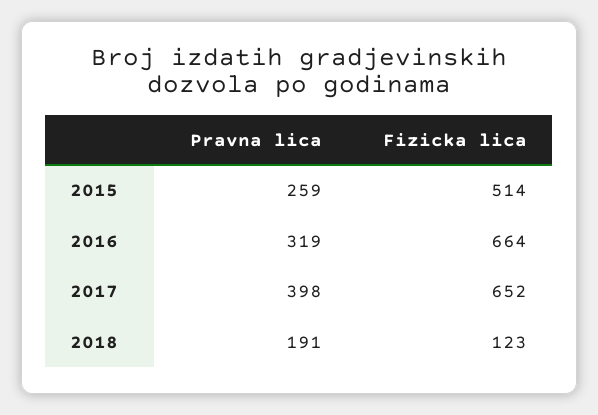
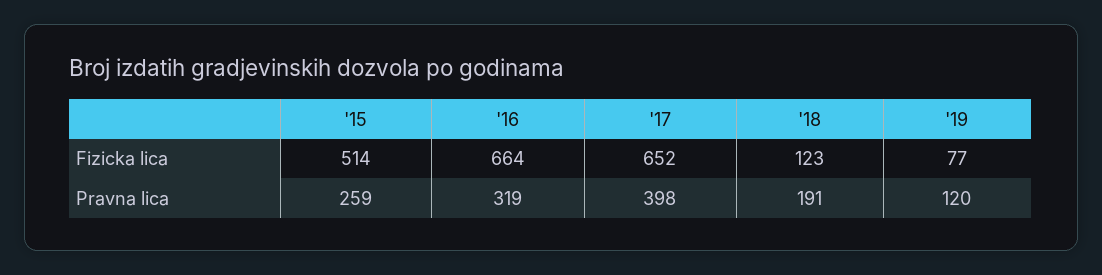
  {
    "Pravna lica": {
      "2015": 259,
      "2016": 319,
      "2017": 398,
-     "2018": 191
+     "2018": 191,
+     "'19": 120
    },
    "Fizicka lica": {
      "2015": 514,
      "2016": 664,
      "2017": 652,
-     "2018": 123
+     "2018": 123,
+     "'19": 77
    }
  }

